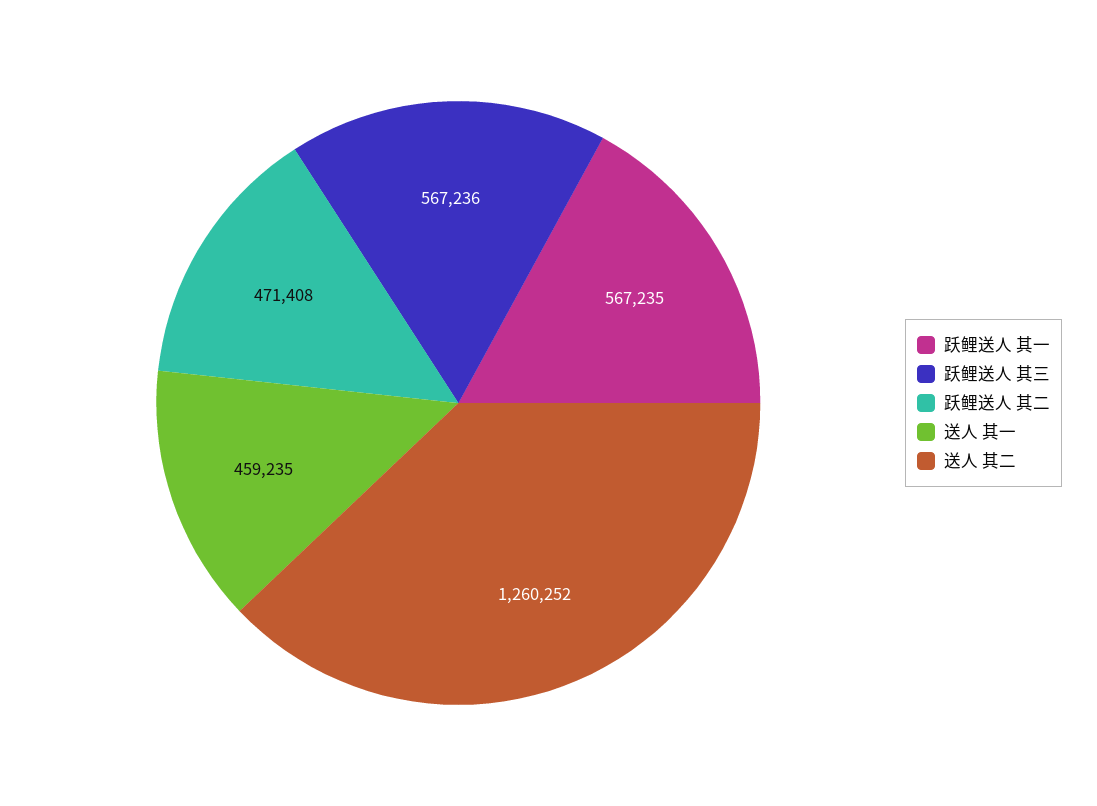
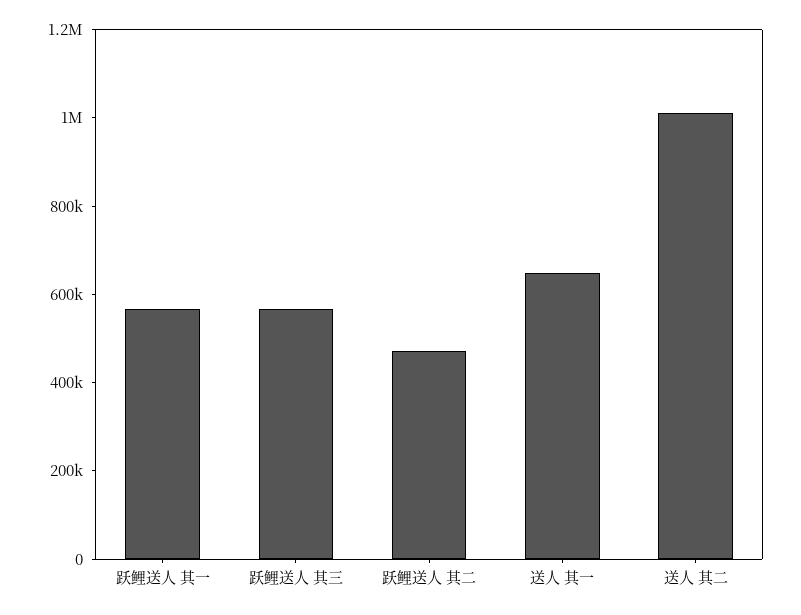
  {
    "跃鲤送人 其一": 567235,
    "跃鲤送人 其三": 567236,
    "跃鲤送人 其二": 471408,
-   "送人 其一": 459235,
+   "送人 其一": 650000,
-   "送人 其二": 1260252
+   "送人 其二": 1000000
  }

